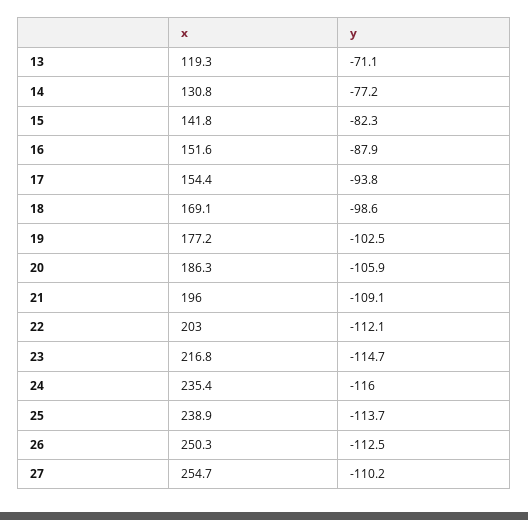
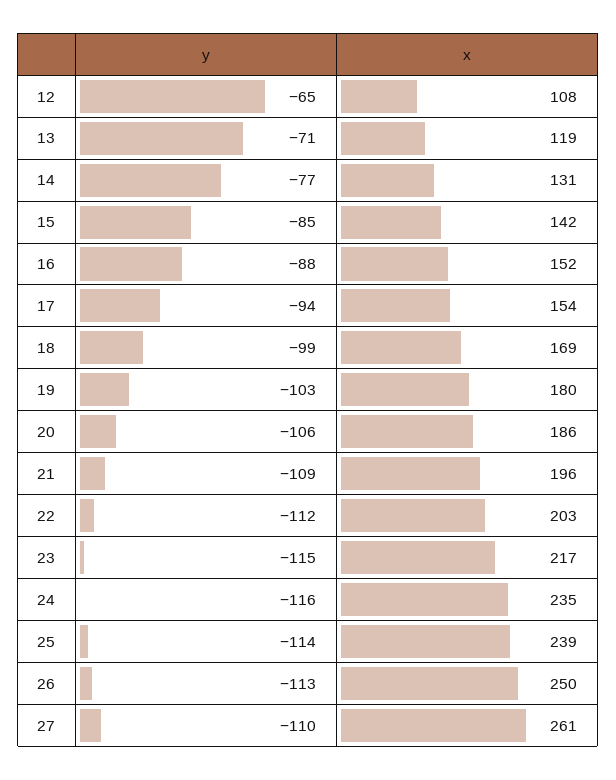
  {
    "x": {
      "13": 119.3,
      "14": 130.8,
      "15": 141.8,
      "16": 151.6,
      "17": 154.4,
      "18": 169.1,
-     "19": 177.2,
+     "19": 180,
      "20": 186.3,
      "21": 196,
      "22": 203,
      "23": 216.8,
      "24": 235.4,
      "25": 238.9,
      "26": 250.3,
-     "27": 254.7
+     "27": 261,
+     "12": 108
    },
    "y": {
      "13": -71.1,
      "14": -77.2,
-     "15": -82.3,
+     "15": -85,
      "16": -87.9,
      "17": -93.8,
      "18": -98.6,
      "19": -102.5,
      "20": -105.9,
      "21": -109.1,
      "22": -112.1,
      "23": -114.7,
      "24": -116,
      "25": -113.7,
      "26": -112.5,
-     "27": -110.2
+     "27": -110.2,
+     "12": -65
    }
  }

